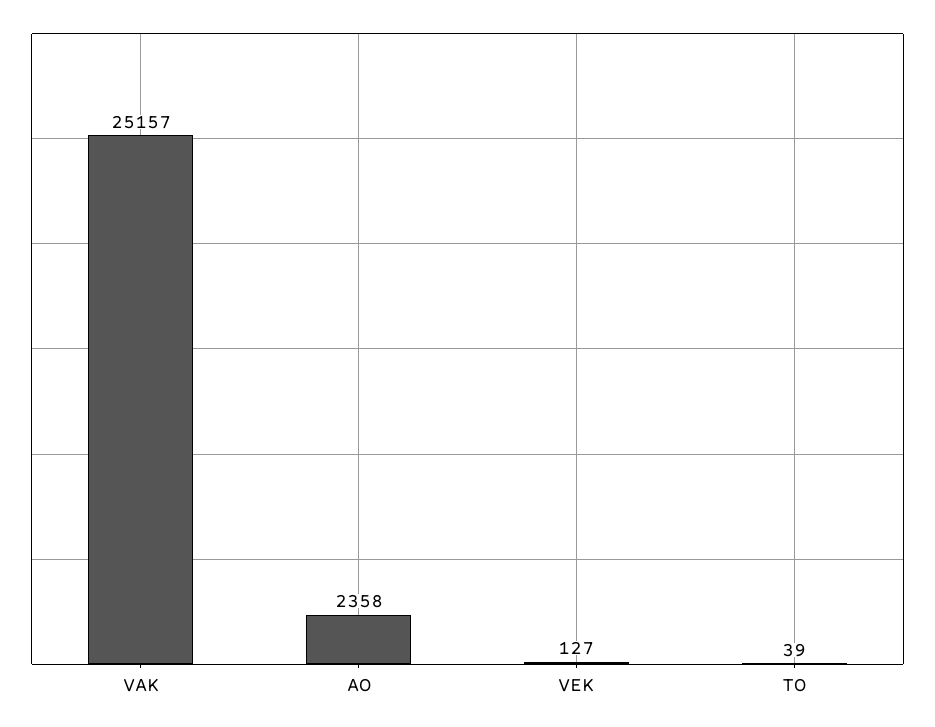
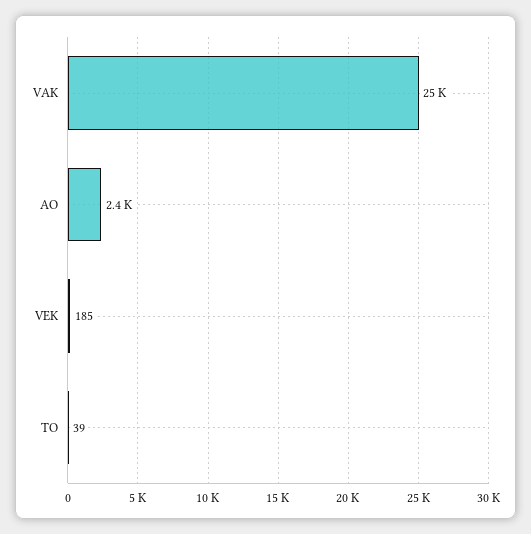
  {
    "VAK": 25157,
    "AO": 2358,
-   "VEK": 127,
+   "VEK": 185,
    "TO": 39
  }

